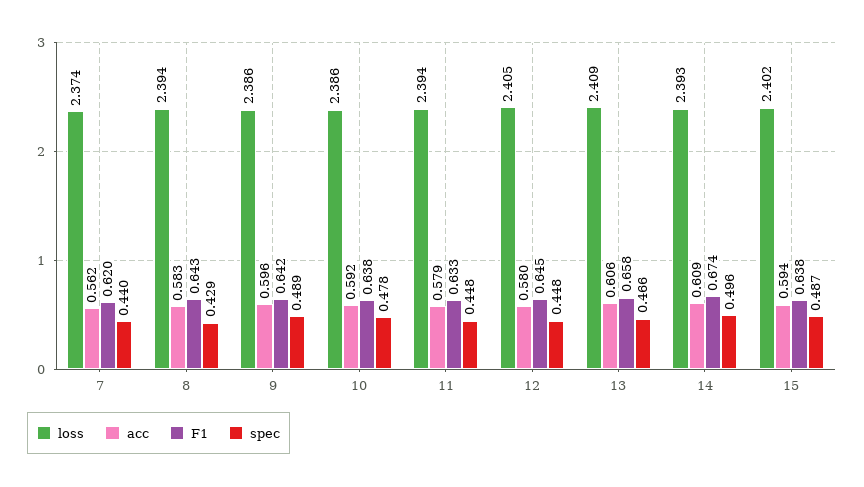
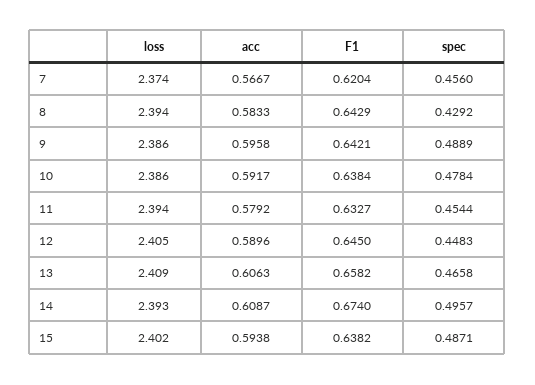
  {
    "loss": {
      "7": 2.374,
      "8": 2.394,
      "9": 2.386,
      "10": 2.386,
      "11": 2.394,
      "12": 2.405,
      "13": 2.409,
      "14": 2.393,
      "15": 2.402
    },
    "acc": {
-     "7": 0.562,
+     "7": 0.5667,
      "8": 0.5833,
      "9": 0.5958,
      "10": 0.5917,
      "11": 0.5792,
-     "12": 0.58,
+     "12": 0.5896,
      "13": 0.6063,
      "14": 0.6087,
      "15": 0.5938
    },
    "F1": {
      "7": 0.6204,
      "8": 0.6429,
      "9": 0.6421,
      "10": 0.6384,
      "11": 0.6327,
      "12": 0.645,
      "13": 0.6582,
      "14": 0.674,
      "15": 0.6382
    },
    "spec": {
-     "7": 0.44,
+     "7": 0.456,
      "8": 0.4292,
      "9": 0.4889,
      "10": 0.4784,
-     "11": 0.448,
+     "11": 0.4544,
      "12": 0.4483,
      "13": 0.4658,
      "14": 0.4957,
      "15": 0.4871
    }
  }

